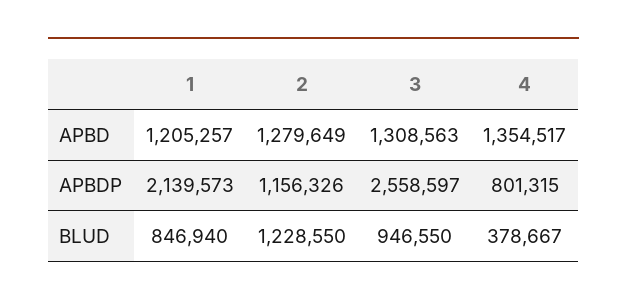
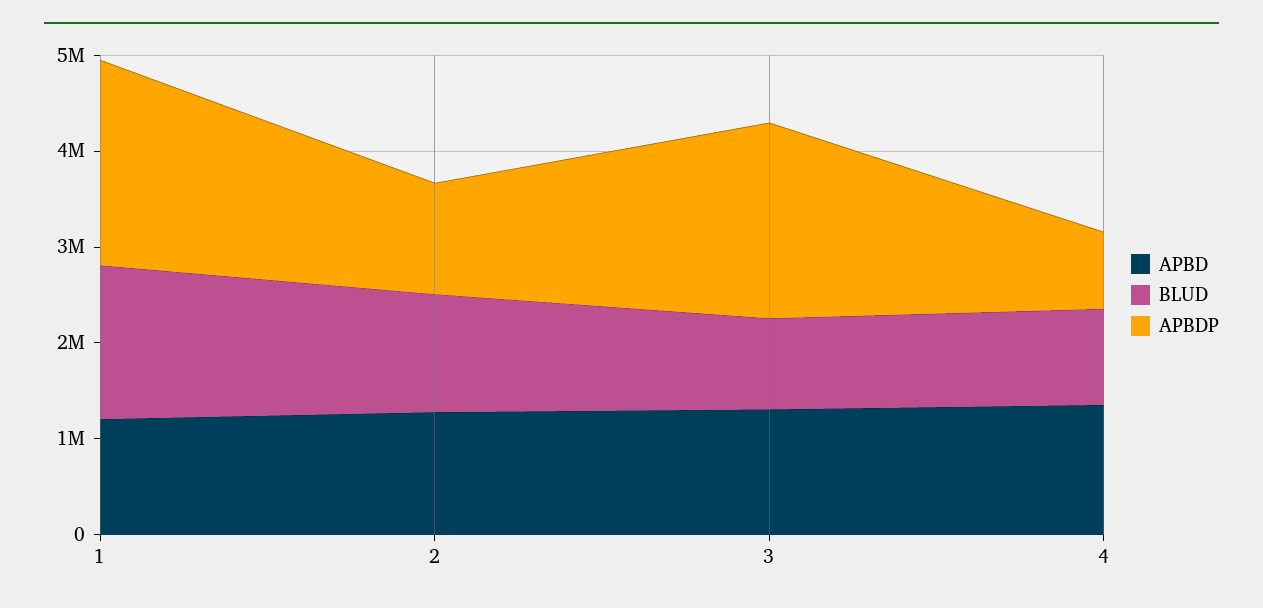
  {
    "APBD": {
      "1": 1205257,
      "2": 1279649,
      "3": 1308563,
      "4": 1354517
    },
    "APBDP": {
      "1": 2139573,
      "2": 1156326,
-     "3": 2558597,
+     "3": 2000000,
      "4": 801315
    },
    "BLUD": {
-     "1": 846940,
+     "1": 1600000,
      "2": 1228550,
      "3": 946550,
-     "4": 378667
+     "4": 1000000
    }
  }

